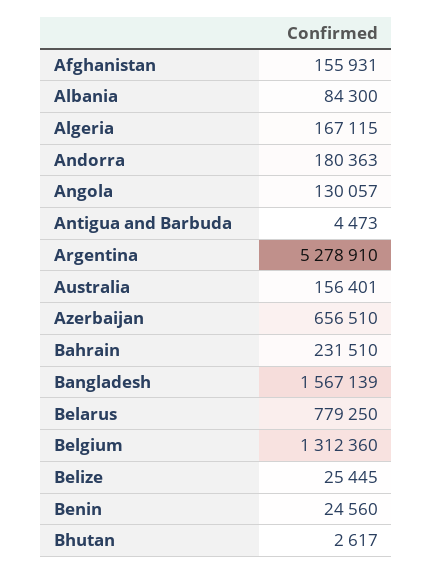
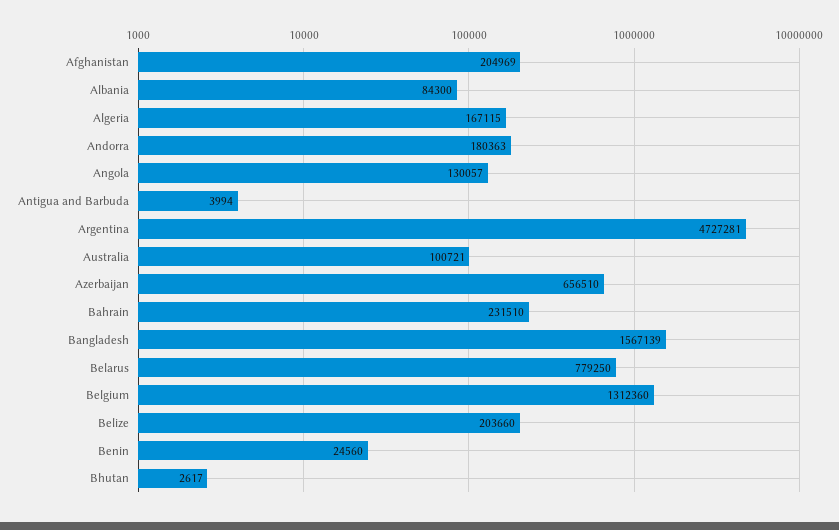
  {
-   "Afghanistan": 155931,
+   "Afghanistan": 204969,
    "Albania": 84300,
    "Algeria": 167115,
    "Andorra": 180363,
    "Angola": 130057,
-   "Antigua and Barbuda": 4473,
+   "Antigua and Barbuda": 3994,
-   "Argentina": 5278910,
+   "Argentina": 4727281,
-   "Australia": 156401,
+   "Australia": 100721,
    "Azerbaijan": 656510,
    "Bahrain": 231510,
    "Bangladesh": 1567139,
    "Belarus": 779250,
    "Belgium": 1312360,
-   "Belize": 25445,
+   "Belize": 203660,
    "Benin": 24560,
    "Bhutan": 2617
  }

